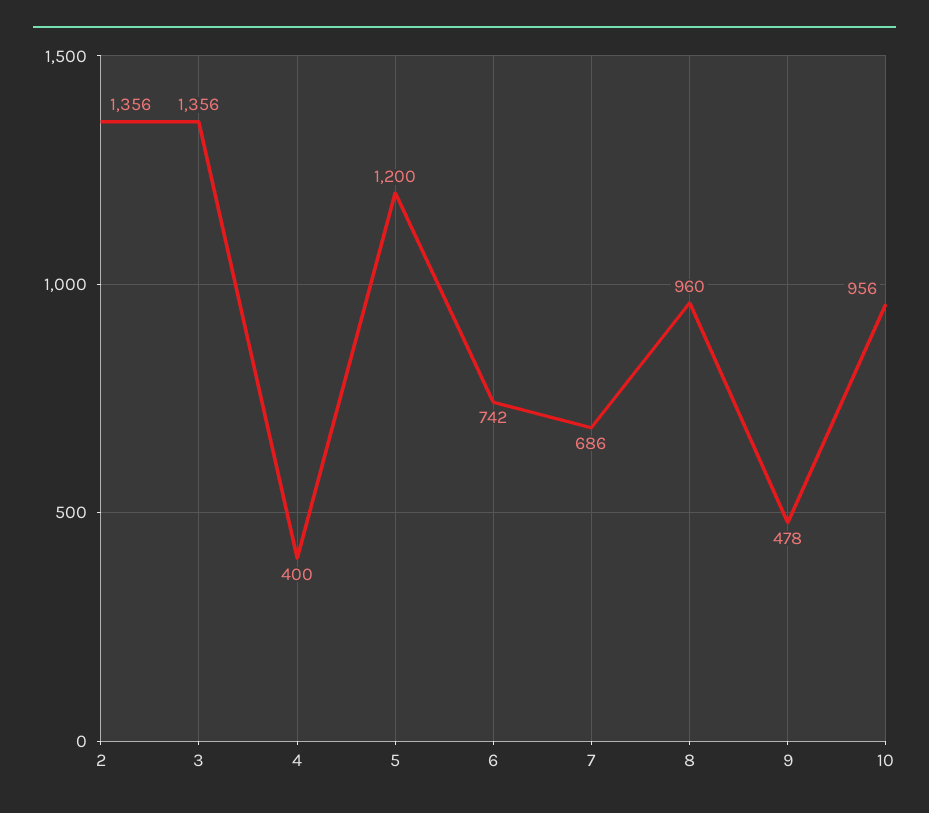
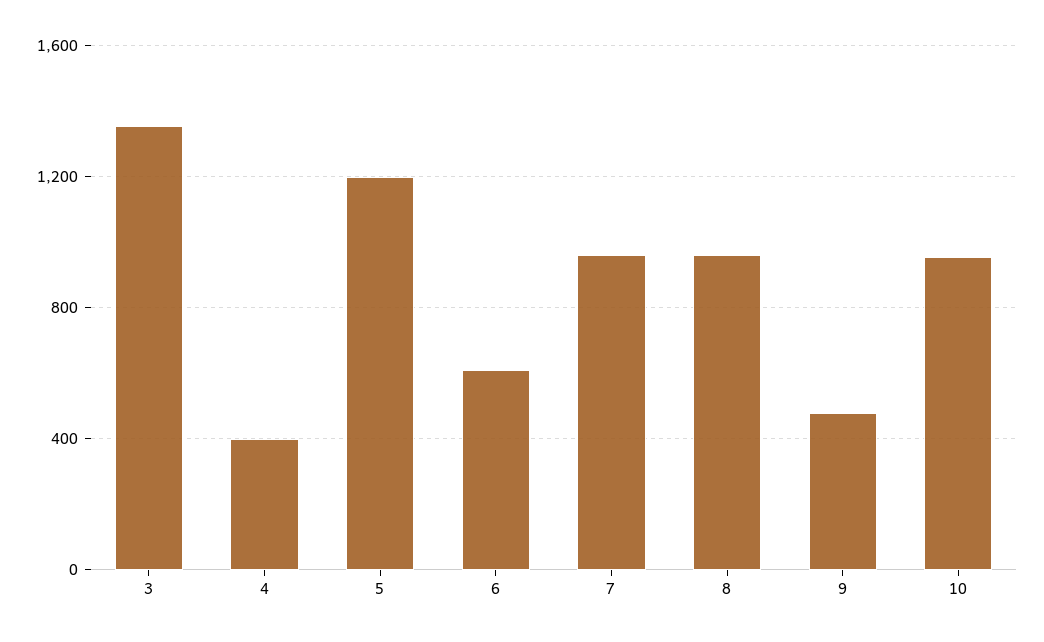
  {
-   "2": 1356,
    "3": 1356,
    "4": 400,
    "5": 1200,
-   "6": 742,
+   "6": 600,
-   "7": 686,
+   "7": 950,
    "8": 960,
    "9": 478,
    "10": 956
  }

